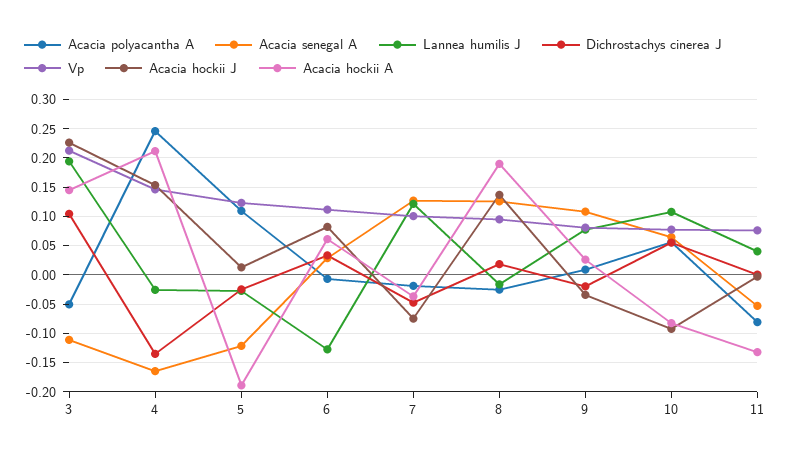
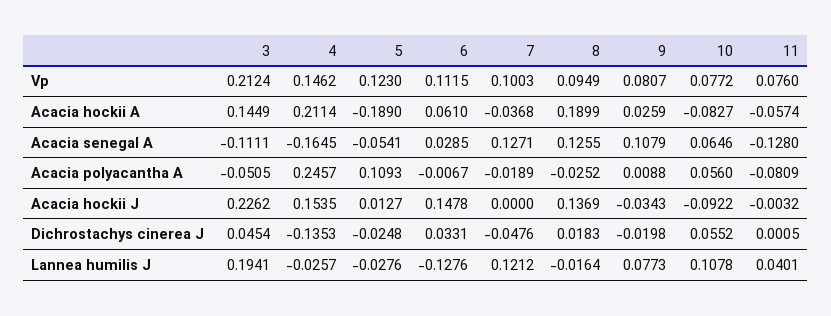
  {
    "Acacia polyacantha A": {
      "3": -0.0505,
      "4": 0.2457,
      "5": 0.1093,
      "6": -0.0067,
      "7": -0.0189,
      "8": -0.0252,
      "9": 0.0088,
      "10": 0.056,
      "11": -0.0809
    },
    "Acacia senegal A": {
      "3": -0.1111,
      "4": -0.1645,
-     "5": -0.125,
+     "5": -0.0541,
      "6": 0.0285,
      "7": 0.1271,
      "8": 0.1255,
      "9": 0.1079,
      "10": 0.0646,
-     "11": -0.05
+     "11": -0.128
    },
    "Lannea humilis J": {
      "3": 0.1941,
      "4": -0.0257,
      "5": -0.0276,
      "6": -0.1276,
      "7": 0.1212,
      "8": -0.0164,
      "9": 0.0773,
      "10": 0.1078,
      "11": 0.0401
    },
    "Dichrostachys cinerea J": {
-     "3": 0.1,
+     "3": 0.0454,
      "4": -0.1353,
      "5": -0.0248,
      "6": 0.0331,
      "7": -0.0476,
      "8": 0.0183,
      "9": -0.0198,
      "10": 0.0552,
      "11": 0.0005
    },
    "Vp": {
      "3": 0.2124,
      "4": 0.1462,
      "5": 0.123,
      "6": 0.1115,
      "7": 0.1003,
      "8": 0.0949,
      "9": 0.0807,
      "10": 0.0772,
      "11": 0.076
    },
    "Acacia hockii J": {
      "3": 0.2262,
      "4": 0.1535,
      "5": 0.0127,
-     "6": 0.075,
+     "6": 0.1478,
-     "7": -0.075,
+     "7": 0,
      "8": 0.1369,
      "9": -0.0343,
      "10": -0.0922,
      "11": -0.0032
    },
    "Acacia hockii A": {
      "3": 0.1449,
      "4": 0.2114,
      "5": -0.189,
      "6": 0.061,
      "7": -0.0368,
      "8": 0.1899,
      "9": 0.0259,
      "10": -0.0827,
-     "11": -0.125
+     "11": -0.0574
    }
  }

